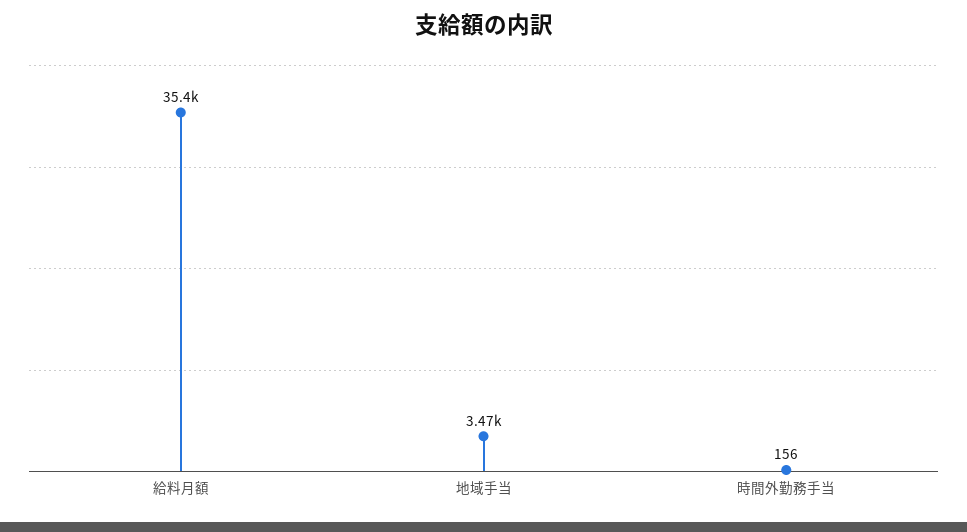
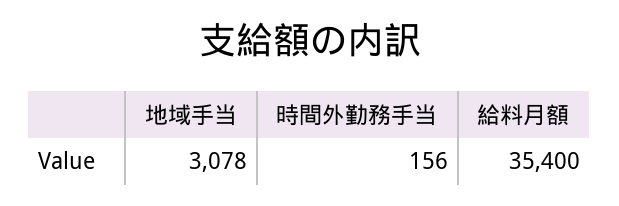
  {
    "給料月額": 35400,
-   "地域手当": 3470,
+   "地域手当": 3078,
    "時間外勤務手当": 156
  }

